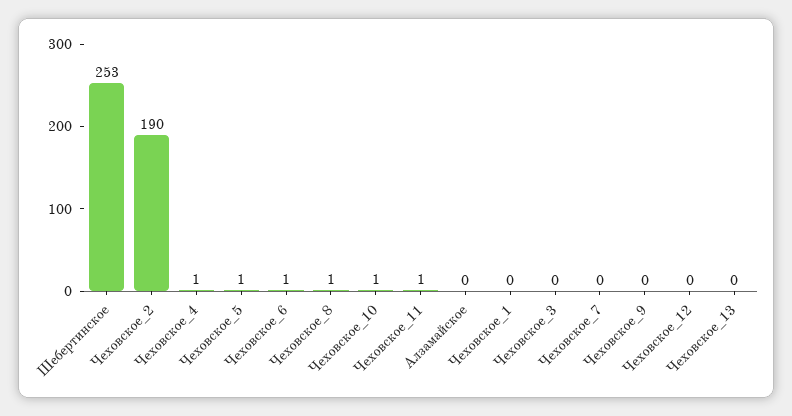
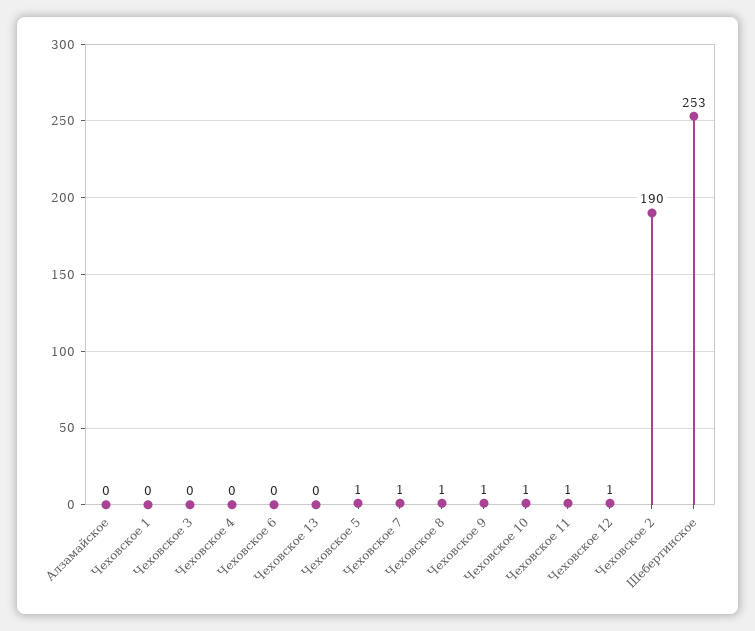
  {
    "Шебертинское": 253,
    "Чеховское_2": 190,
-   "Чеховское_4": 1,
+   "Чеховское_4": 0,
    "Чеховское_5": 1,
-   "Чеховское_6": 1,
+   "Чеховское_6": 0,
    "Чеховское_8": 1,
    "Чеховское_10": 1,
    "Чеховское_11": 1,
    "Алзамайское": 0,
    "Чеховское_1": 0,
    "Чеховское_3": 0,
-   "Чеховское_7": 0,
+   "Чеховское_7": 1,
-   "Чеховское_9": 0,
+   "Чеховское_9": 1,
-   "Чеховское_12": 0,
+   "Чеховское_12": 1,
    "Чеховское_13": 0
  }

